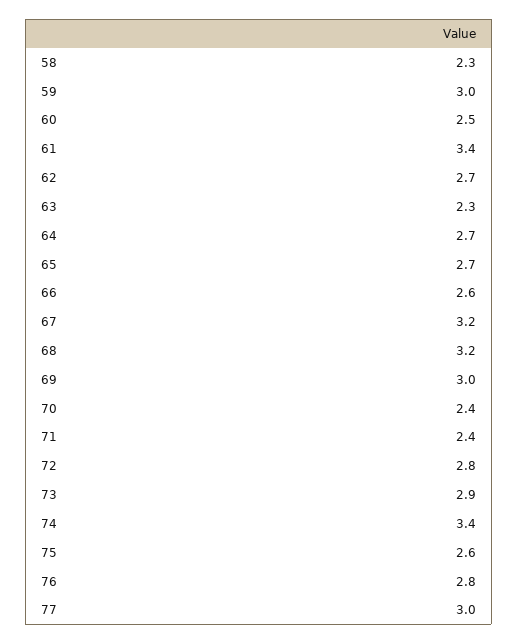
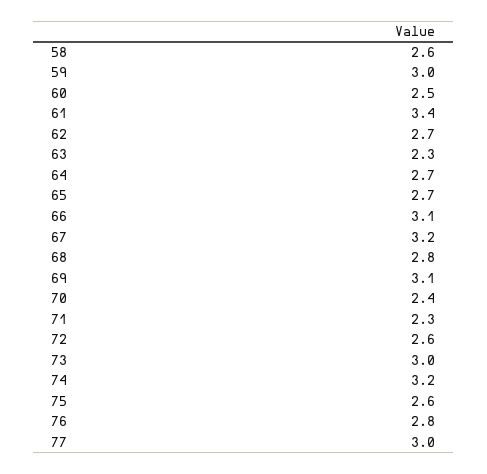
  {
-   "58": 2.3,
+   "58": 2.6,
    "59": 3,
    "60": 2.5,
    "61": 3.4,
    "62": 2.7,
    "63": 2.3,
    "64": 2.7,
    "65": 2.7,
-   "66": 2.6,
+   "66": 3.1,
    "67": 3.2,
-   "68": 3.2,
+   "68": 2.8,
-   "69": 3,
+   "69": 3.1,
    "70": 2.4,
-   "71": 2.4,
+   "71": 2.3,
-   "72": 2.8,
+   "72": 2.6,
-   "73": 2.9,
+   "73": 3,
-   "74": 3.4,
+   "74": 3.2,
    "75": 2.6,
    "76": 2.8,
    "77": 3
  }

